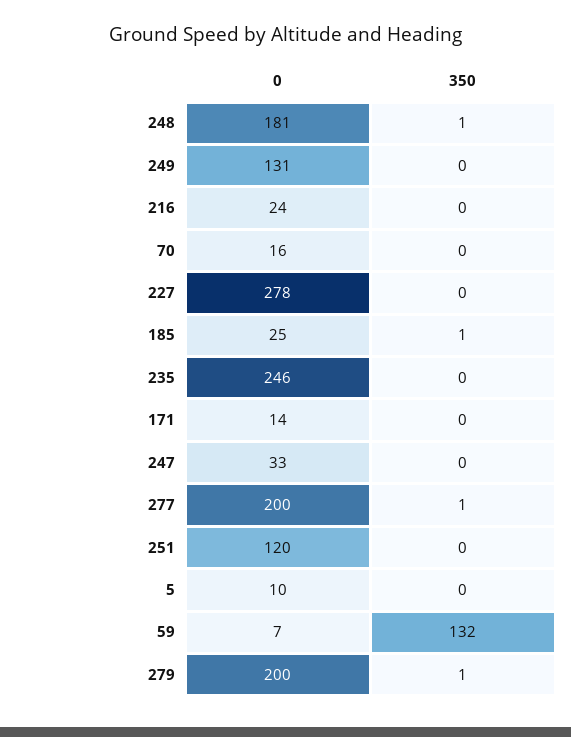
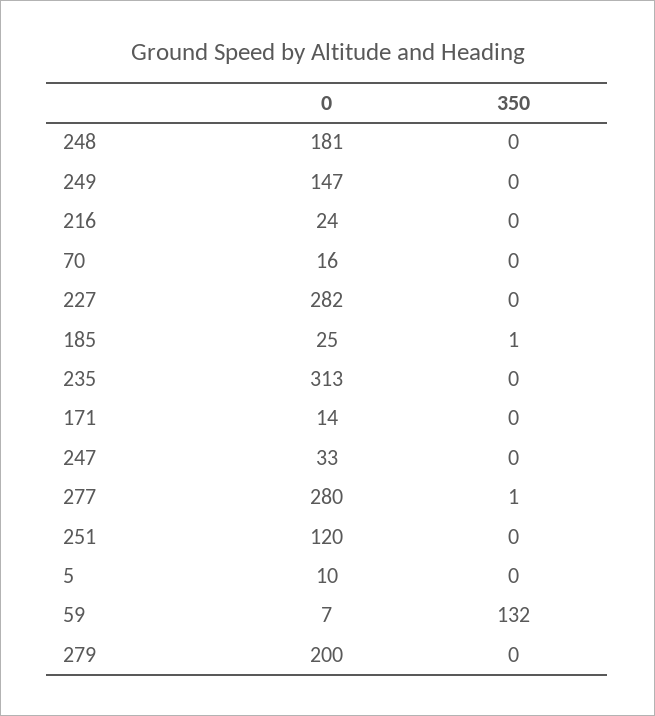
  {
    "0": {
      "248": 181,
-     "249": 131,
+     "249": 147,
      "216": 24,
      "70": 16,
-     "227": 278,
+     "227": 282,
      "185": 25,
-     "235": 246,
+     "235": 313,
      "171": 14,
      "247": 33,
-     "277": 200,
+     "277": 280,
      "251": 120,
      "5": 10,
      "59": 7,
      "279": 200
    },
    "350": {
-     "248": 1,
+     "248": 0,
      "249": 0,
      "216": 0,
      "70": 0,
      "227": 0,
      "185": 1,
      "235": 0,
      "171": 0,
      "247": 0,
      "277": 1,
      "251": 0,
      "5": 0,
      "59": 132,
-     "279": 1
+     "279": 0
    }
  }

